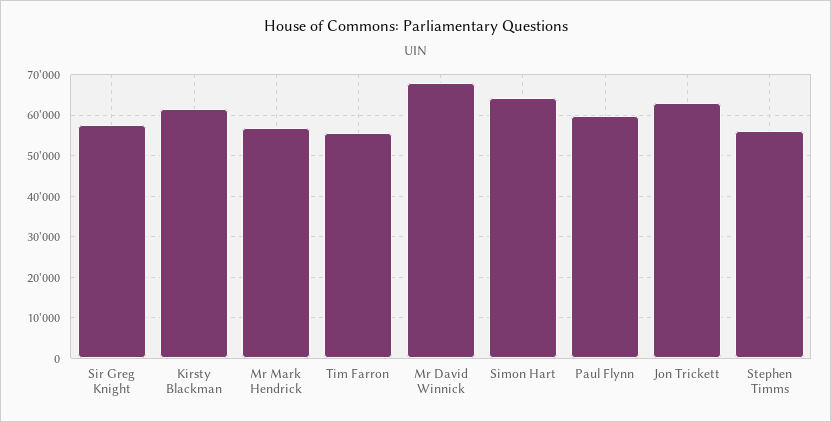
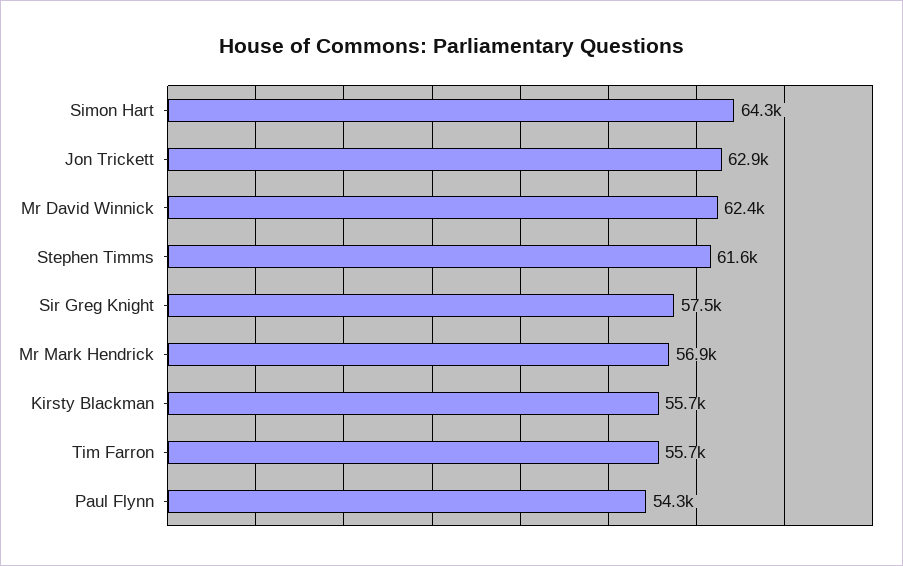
  {
    "Sir Greg Knight": 57500,
-   "Kirsty Blackman": 62000,
+   "Kirsty Blackman": 55700,
    "Mr Mark Hendrick": 56900,
    "Tim Farron": 55700,
-   "Mr David Winnick": 68000,
+   "Mr David Winnick": 62400,
    "Simon Hart": 64300,
-   "Paul Flynn": 60000,
+   "Paul Flynn": 54300,
    "Jon Trickett": 62900,
-   "Stephen Timms": 56000
+   "Stephen Timms": 61600
  }

